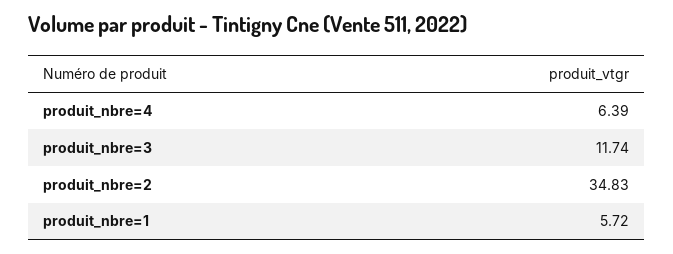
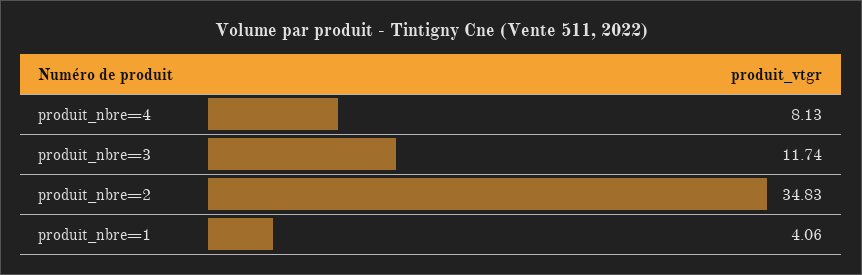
  {
-   "produit_nbre=4": 6.39,
+   "produit_nbre=4": 8.13,
    "produit_nbre=3": 11.74,
    "produit_nbre=2": 34.83,
-   "produit_nbre=1": 5.72
+   "produit_nbre=1": 4.06
  }

